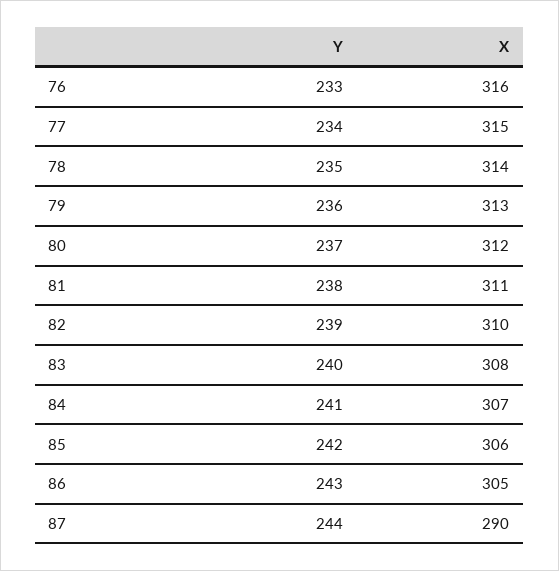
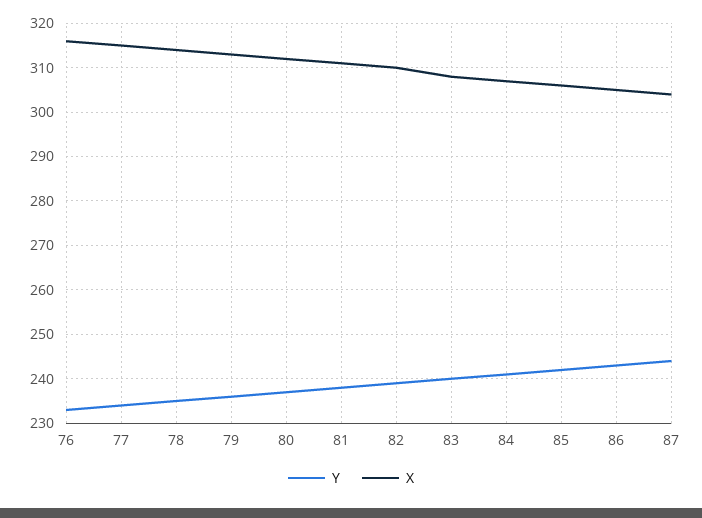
  {
    "Y": {
      "76": 233,
      "77": 234,
      "78": 235,
      "79": 236,
      "80": 237,
      "81": 238,
      "82": 239,
      "83": 240,
      "84": 241,
      "85": 242,
      "86": 243,
      "87": 244
    },
    "X": {
      "76": 316,
      "77": 315,
      "78": 314,
      "79": 313,
      "80": 312,
      "81": 311,
      "82": 310,
      "83": 308,
      "84": 307,
      "85": 306,
      "86": 305,
-     "87": 290
+     "87": 305
    }
  }

